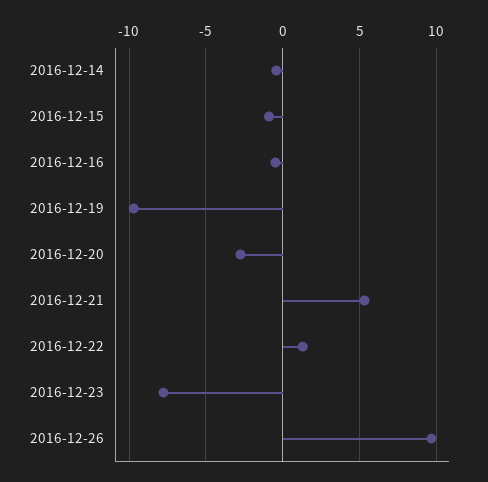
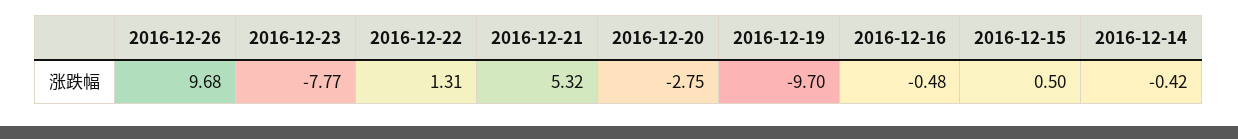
  {
    "2016-12-14": -0.42,
-   "2016-12-15": -1,
+   "2016-12-15": 0.5,
    "2016-12-16": -0.48,
    "2016-12-19": -9.7,
    "2016-12-20": -2.75,
    "2016-12-21": 5.32,
    "2016-12-22": 1.31,
    "2016-12-23": -7.77,
    "2016-12-26": 9.68
  }

